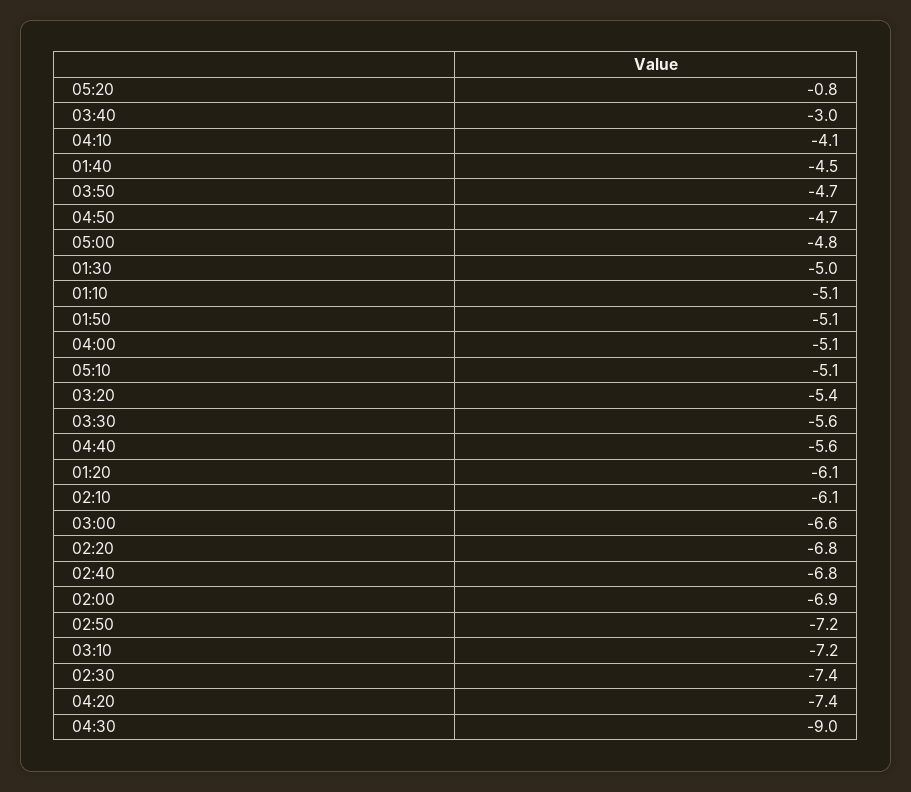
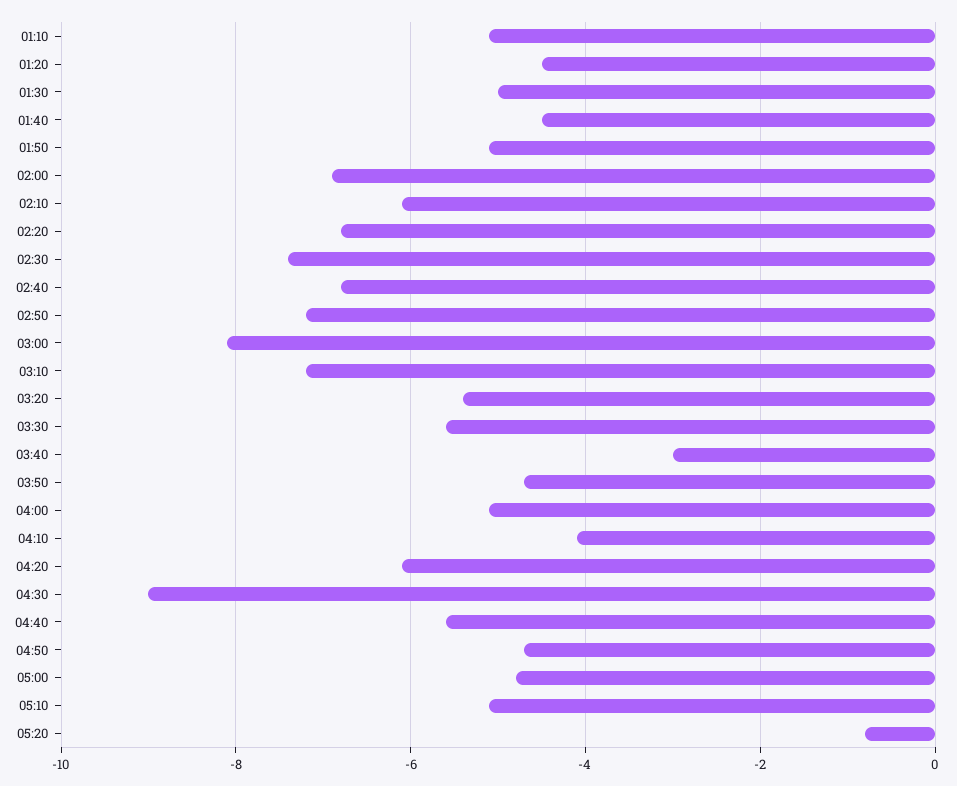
  {
    "05:20": -0.8,
    "03:40": -3,
    "04:10": -4.1,
    "01:40": -4.5,
    "03:50": -4.7,
    "04:50": -4.7,
    "05:00": -4.8,
    "01:30": -5,
    "01:10": -5.1,
    "01:50": -5.1,
    "04:00": -5.1,
    "05:10": -5.1,
    "03:20": -5.4,
    "03:30": -5.6,
    "04:40": -5.6,
-   "01:20": -6.1,
+   "01:20": -4.5,
    "02:10": -6.1,
-   "03:00": -6.6,
+   "03:00": -8,
    "02:20": -6.8,
    "02:40": -6.8,
    "02:00": -6.9,
    "02:50": -7.2,
    "03:10": -7.2,
    "02:30": -7.4,
-   "04:20": -7.4,
+   "04:20": -6,
    "04:30": -9
  }

